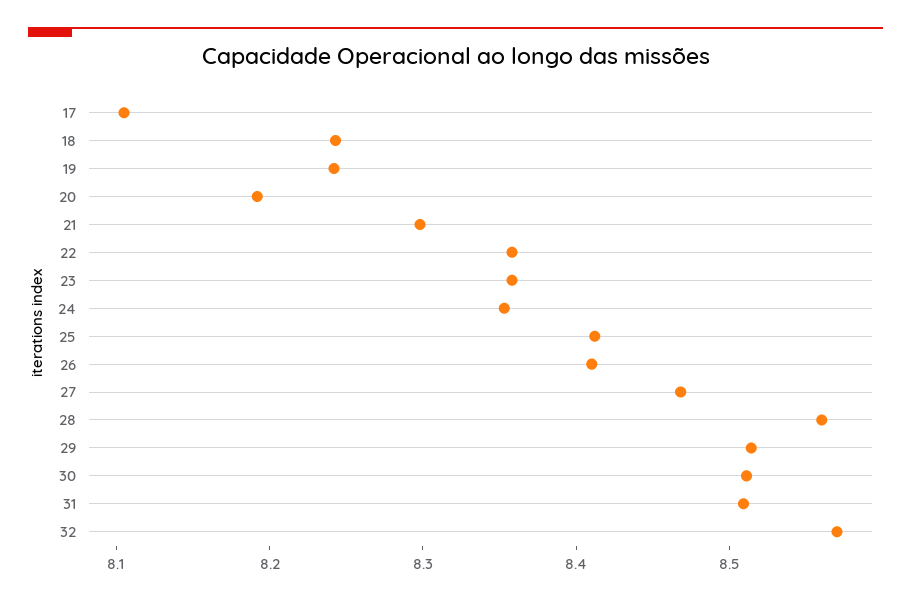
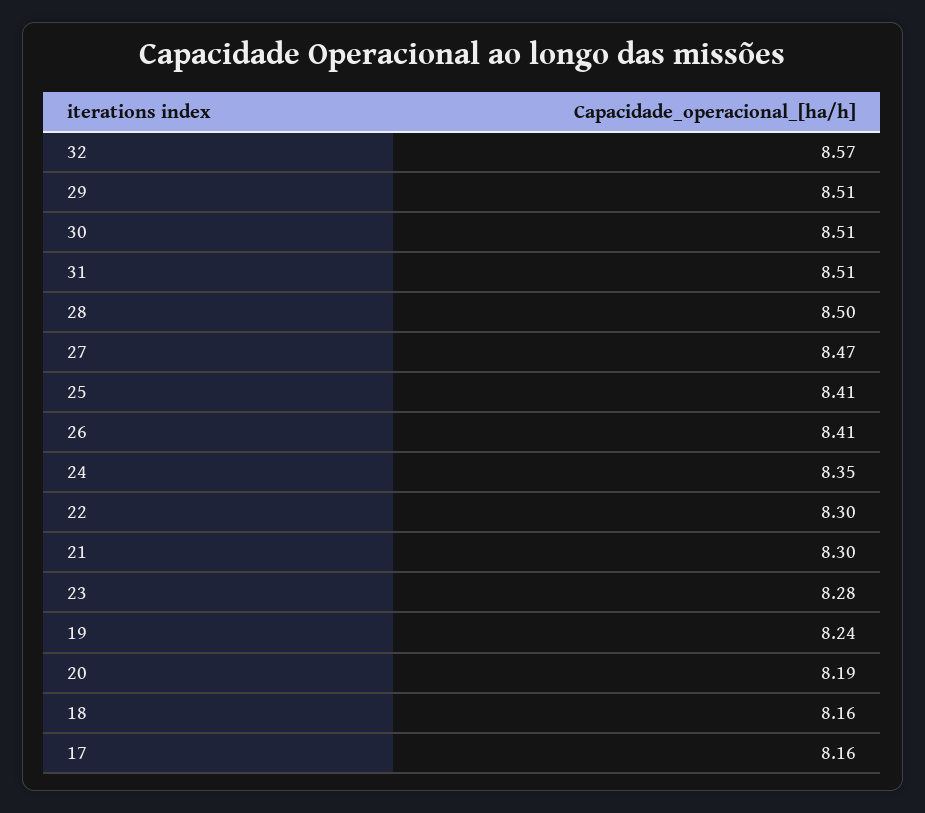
  {
-   "17": 8.1,
+   "17": 8.16,
-   "18": 8.24,
+   "18": 8.16,
    "19": 8.24,
    "20": 8.19,
    "21": 8.3,
-   "22": 8.36,
+   "22": 8.3,
-   "23": 8.36,
+   "23": 8.28,
    "24": 8.35,
    "25": 8.41,
    "26": 8.41,
    "27": 8.47,
-   "28": 8.56,
+   "28": 8.5,
    "29": 8.51,
    "30": 8.51,
    "31": 8.51,
    "32": 8.57
  }

